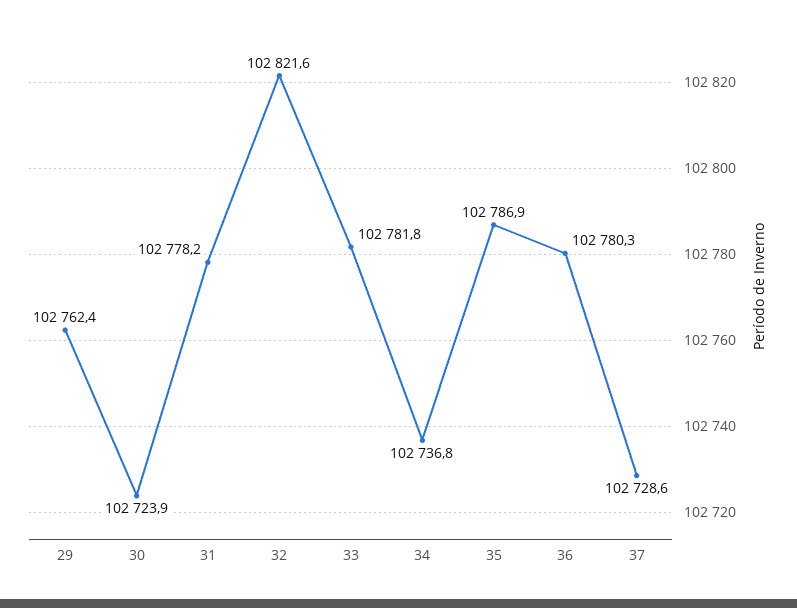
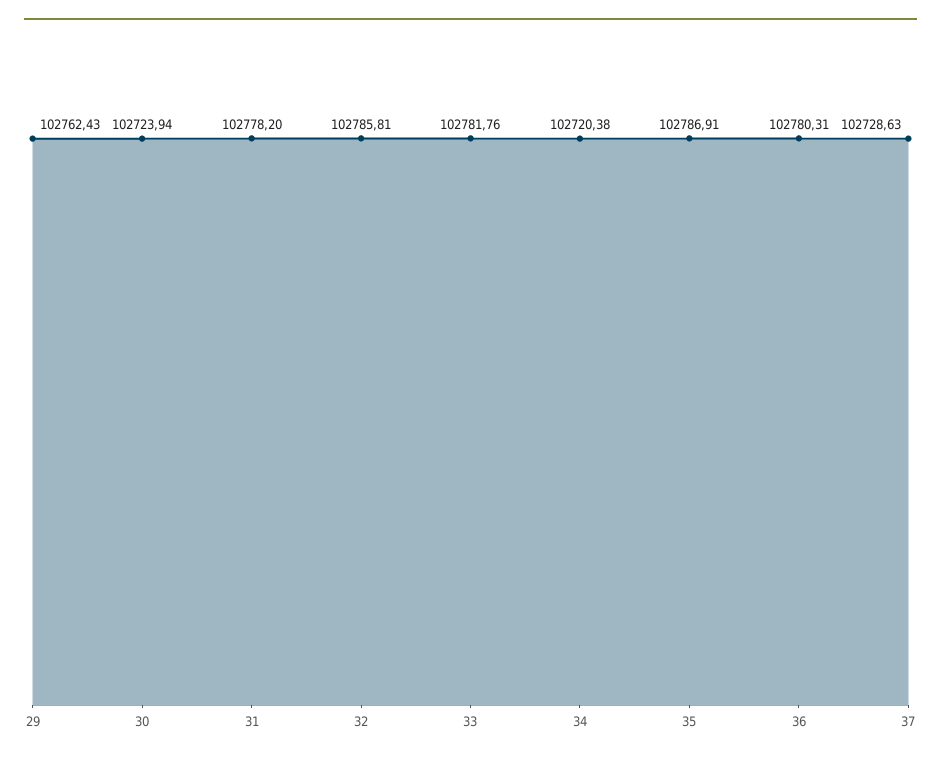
  {
    "29": 102762.43,
    "30": 102723.94,
    "31": 102778.2,
-   "32": 102821.6,
+   "32": 102785.81,
    "33": 102781.76,
-   "34": 102736.8,
+   "34": 102720.38,
    "35": 102786.91,
    "36": 102780.31,
    "37": 102728.63
  }

